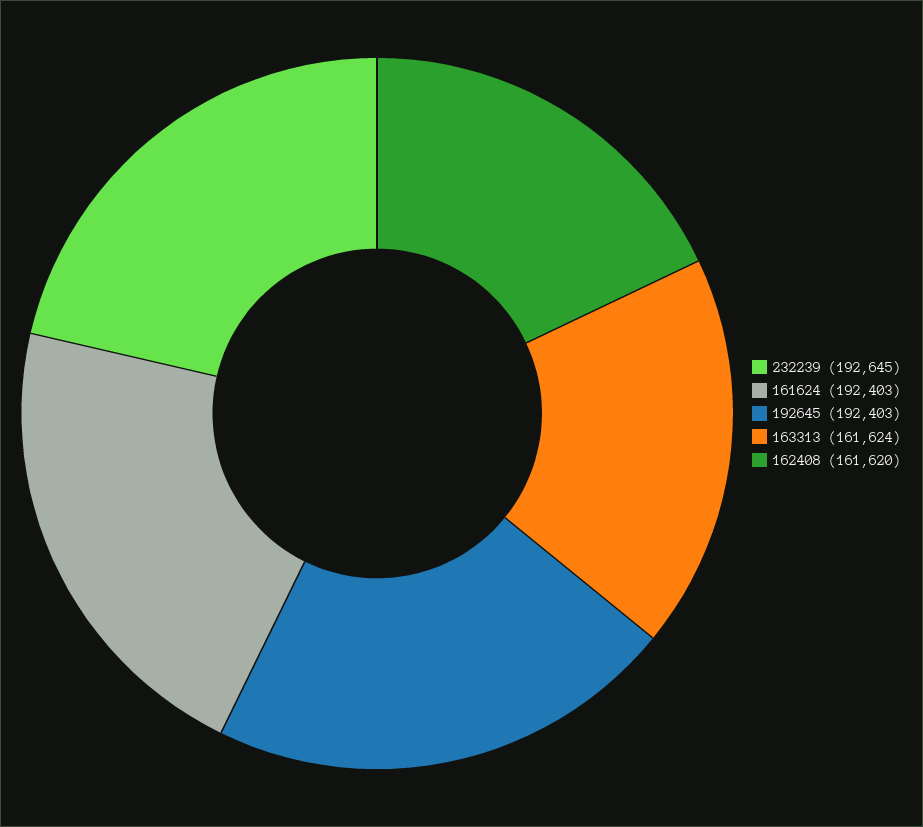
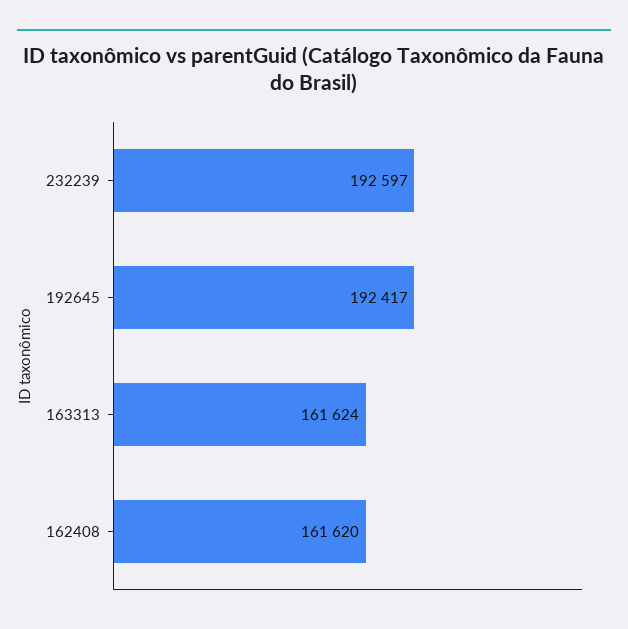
  {
-   "232239": 192645,
+   "232239": 192597,
-   "161624": 192403,
-   "192645": 192403,
+   "192645": 192417,
    "163313": 161624,
    "162408": 161620
  }

